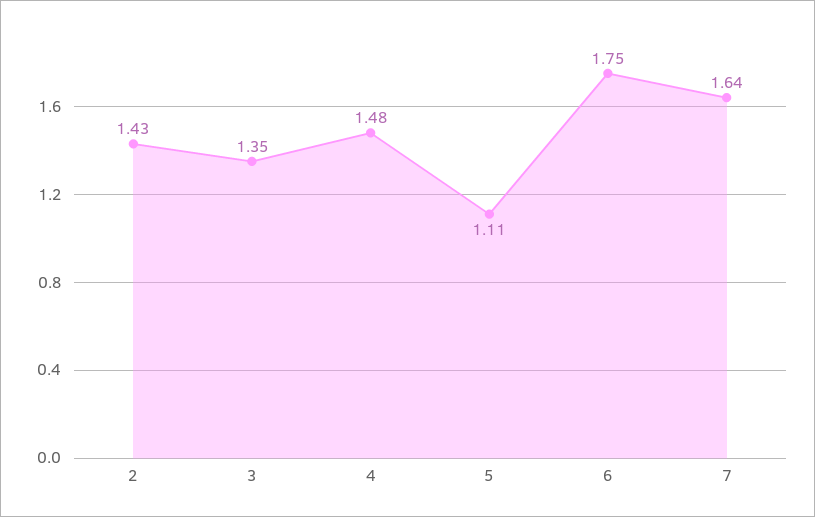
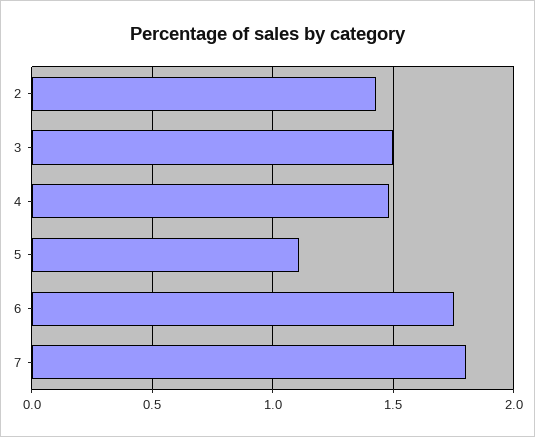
  {
    "2": 1.43,
-   "3": 1.35,
+   "3": 1.5,
    "4": 1.48,
    "5": 1.11,
    "6": 1.75,
-   "7": 1.64
+   "7": 1.8
  }

